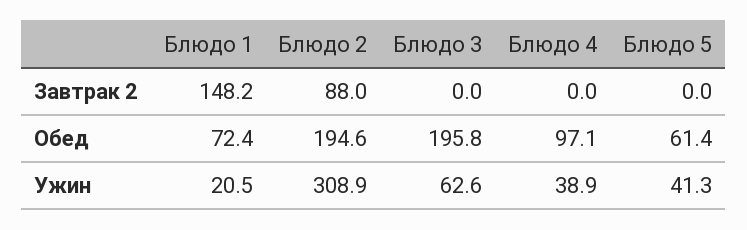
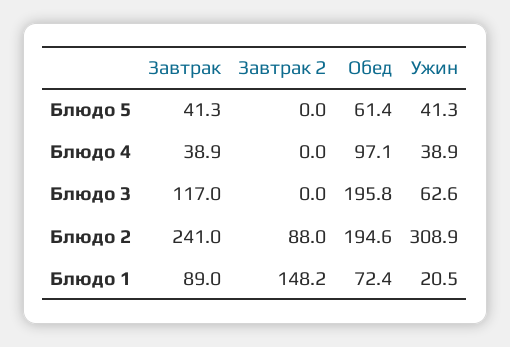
  {
    "Блюдо 1": {
      "Завтрак 2": 148.2,
      "Обед": 72.4,
-     "Ужин": 20.5
+     "Ужин": 20.5,
+     "Завтрак": 89
    },
    "Блюдо 2": {
      "Завтрак 2": 88,
      "Обед": 194.6,
-     "Ужин": 308.9
+     "Ужин": 308.9,
+     "Завтрак": 241
    },
    "Блюдо 3": {
      "Завтрак 2": 0,
      "Обед": 195.8,
-     "Ужин": 62.6
+     "Ужин": 62.6,
+     "Завтрак": 117
    },
    "Блюдо 4": {
      "Завтрак 2": 0,
      "Обед": 97.1,
-     "Ужин": 38.9
+     "Ужин": 38.9,
+     "Завтрак": 38.9
    },
    "Блюдо 5": {
      "Завтрак 2": 0,
      "Обед": 61.4,
-     "Ужин": 41.3
+     "Ужин": 41.3,
+     "Завтрак": 41.3
    }
  }

